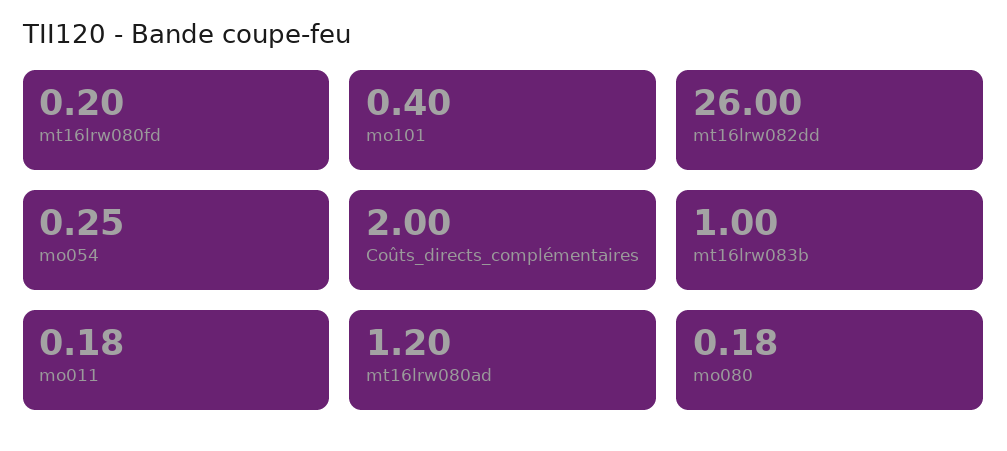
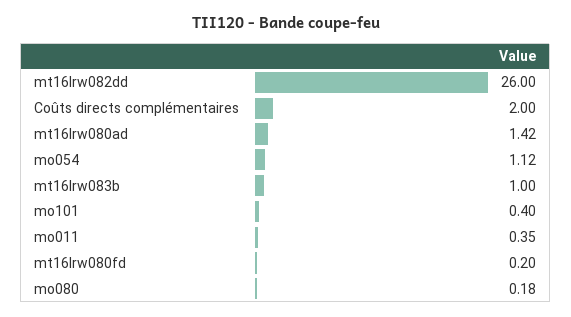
  {
    "mt16lrw080fd": 0.2,
    "mo101": 0.4,
    "mt16lrw082dd": 26,
-   "mo054": 0.25,
+   "mo054": 1.12,
    "Coûts_directs_complémentaires": 2,
    "mt16lrw083b": 1,
-   "mo011": 0.18,
+   "mo011": 0.35,
-   "mt16lrw080ad": 1.2,
+   "mt16lrw080ad": 1.42,
    "mo080": 0.18
  }

